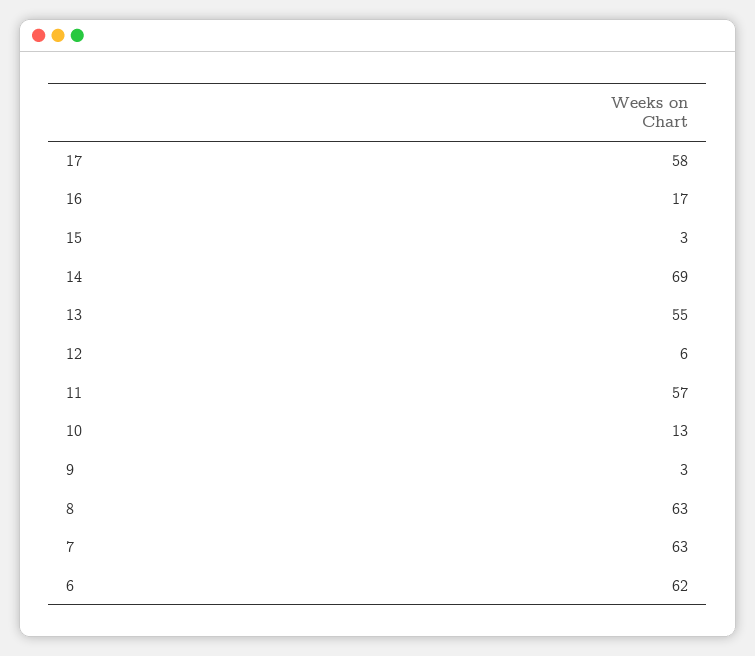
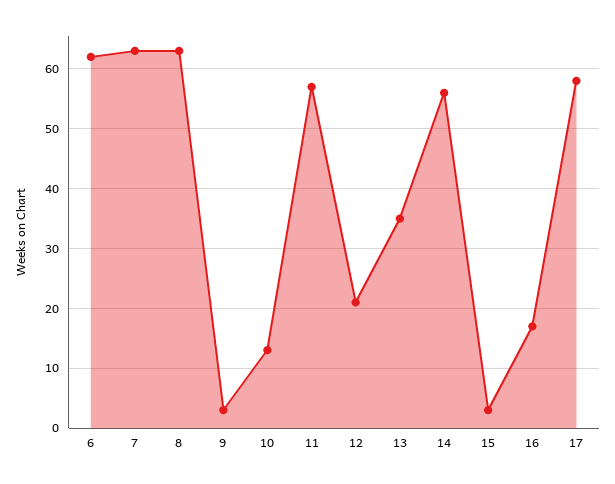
  {
    "17": 58,
    "16": 17,
    "15": 3,
-   "14": 69,
+   "14": 55,
-   "13": 55,
+   "13": 35,
-   "12": 6,
+   "12": 20,
    "11": 57,
    "10": 13,
    "9": 3,
    "8": 63,
    "7": 63,
    "6": 62
  }

